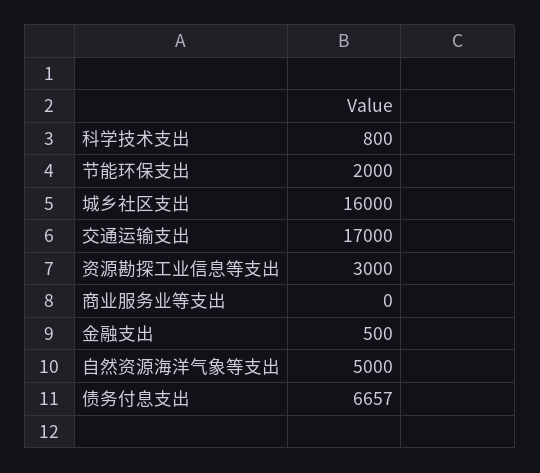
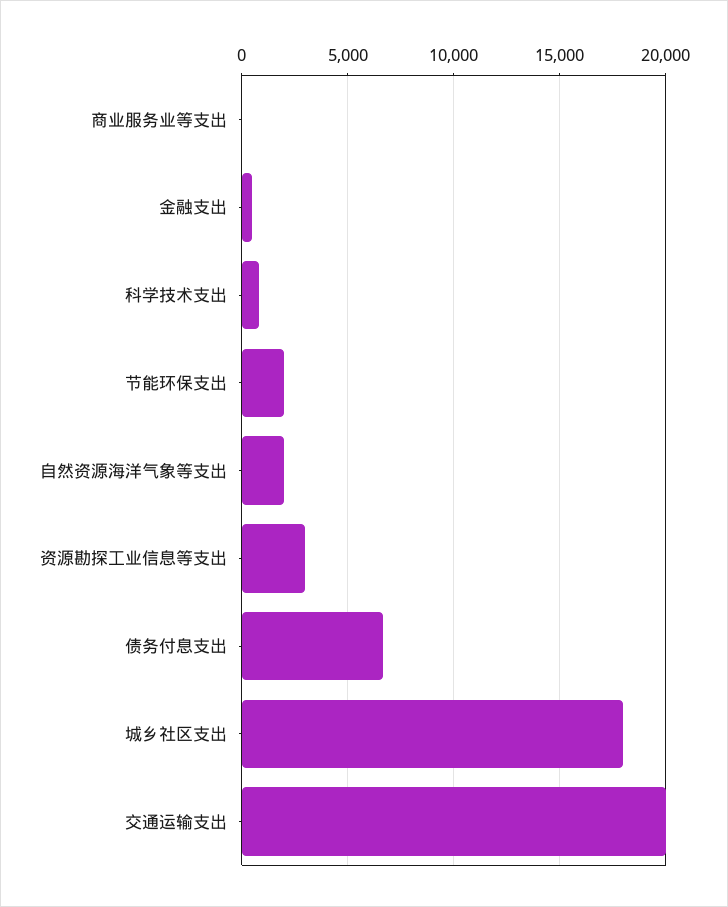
  {
    "科学技术支出": 800,
    "节能环保支出": 2000,
-   "城乡社区支出": 16000,
+   "城乡社区支出": 18000,
-   "交通运输支出": 17000,
+   "交通运输支出": 20000,
    "资源勘探工业信息等支出": 3000,
    "商业服务业等支出": 0,
    "金融支出": 500,
-   "自然资源海洋气象等支出": 5000,
+   "自然资源海洋气象等支出": 2000,
    "债务付息支出": 6657
  }

